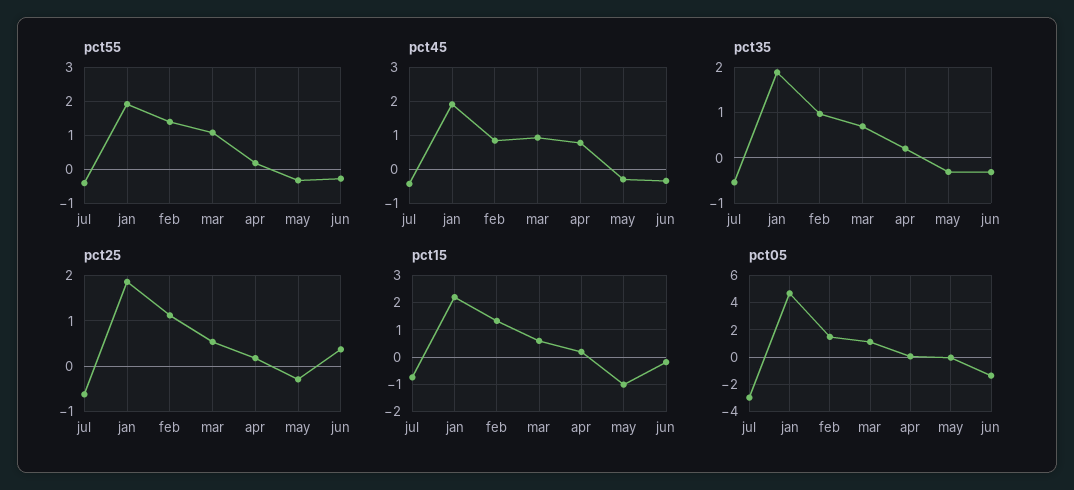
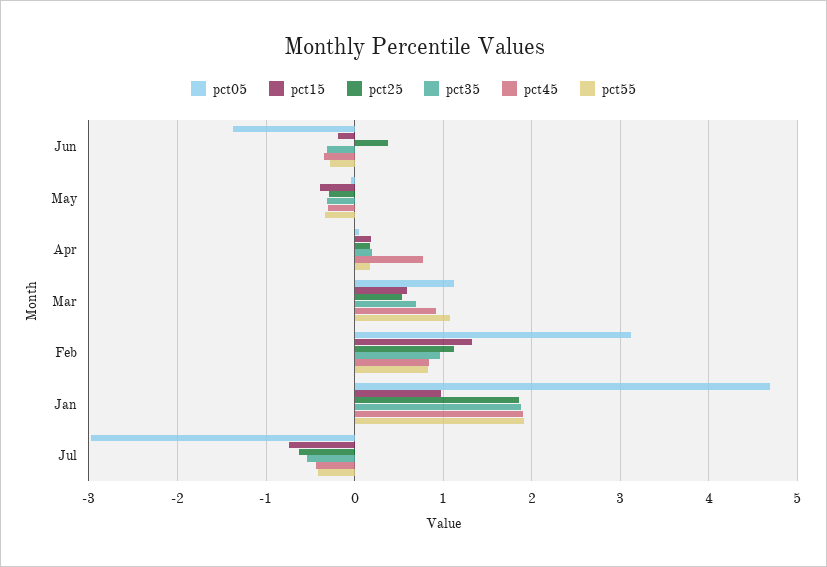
  {
    "pct55": {
      "jul": -0.4,
      "jan": 1.9,
-     "feb": 1.4,
+     "feb": 0.8,
      "mar": 1.1,
      "apr": 0.2,
      "may": -0.3,
      "jun": -0.3
    },
    "pct45": {
      "jul": -0.4,
      "jan": 1.9,
      "feb": 0.8,
      "mar": 0.9,
      "apr": 0.8,
      "may": -0.3,
      "jun": -0.3
    },
    "pct35": {
      "jul": -0.5,
      "jan": 1.9,
      "feb": 1,
      "mar": 0.7,
      "apr": 0.2,
      "may": -0.3,
      "jun": -0.3
    },
    "pct25": {
      "jul": -0.6,
      "jan": 1.9,
      "feb": 1.1,
      "mar": 0.5,
      "apr": 0.2,
      "may": -0.3,
      "jun": 0.4
    },
    "pct15": {
      "jul": -0.7,
-     "jan": 2.25,
+     "jan": 1,
      "feb": 1.3,
      "mar": 0.6,
      "apr": 0.2,
-     "may": -1,
+     "may": -0.4,
      "jun": -0.2
    },
    "pct05": {
      "jul": -3,
      "jan": 4.7,
-     "feb": 1.5,
+     "feb": 3.1,
      "mar": 1.1,
      "apr": 0,
      "may": 0,
      "jun": -1.4
    }
  }

